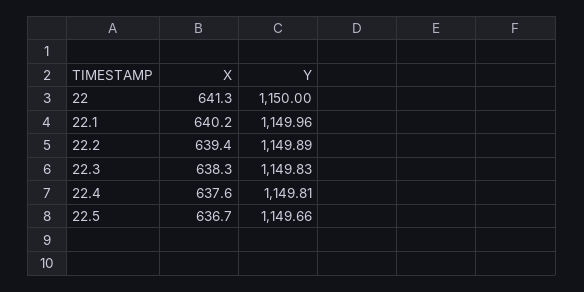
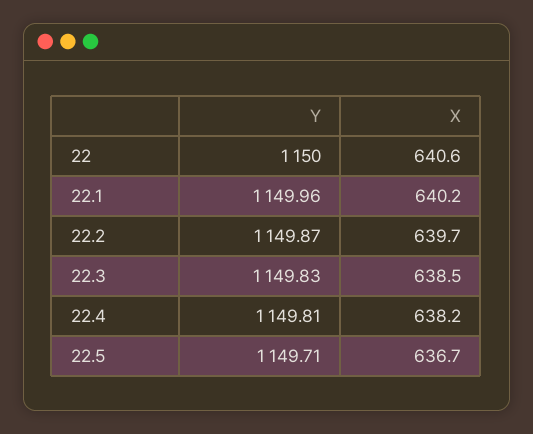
  {
    "X": {
-     "22": 641.3,
+     "22": 640.6,
      "22.1": 640.2,
-     "22.2": 639.4,
+     "22.2": 639.7,
-     "22.3": 638.3,
+     "22.3": 638.5,
-     "22.4": 637.6,
+     "22.4": 638.2,
      "22.5": 636.7
    },
    "Y": {
      "22": 1150,
      "22.1": 1149.96,
-     "22.2": 1149.89,
+     "22.2": 1149.87,
      "22.3": 1149.83,
      "22.4": 1149.81,
-     "22.5": 1149.66
+     "22.5": 1149.71
    }
  }

